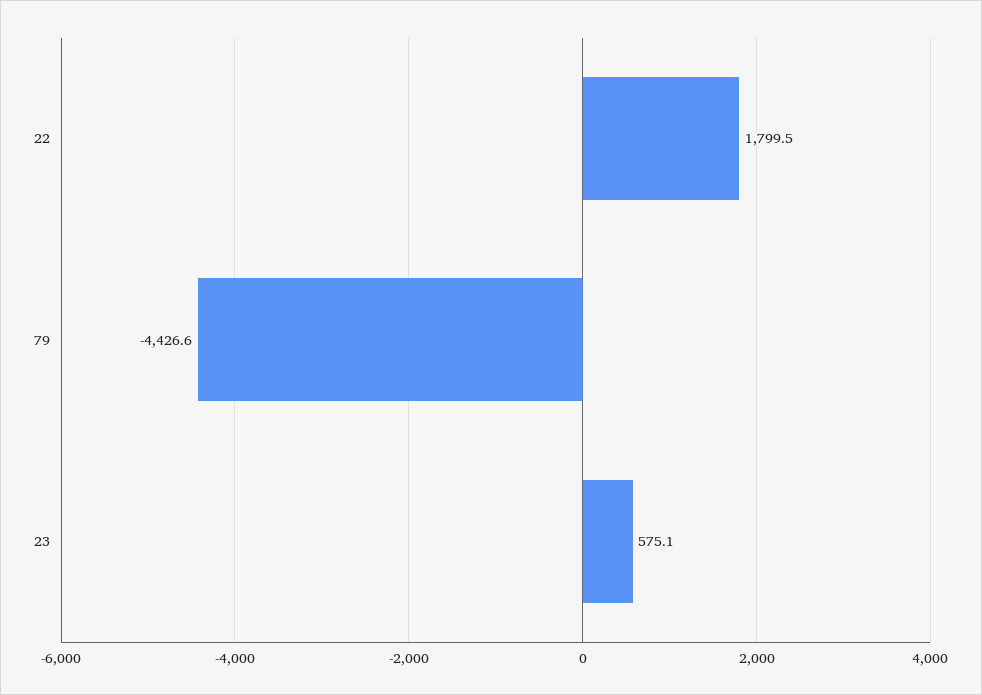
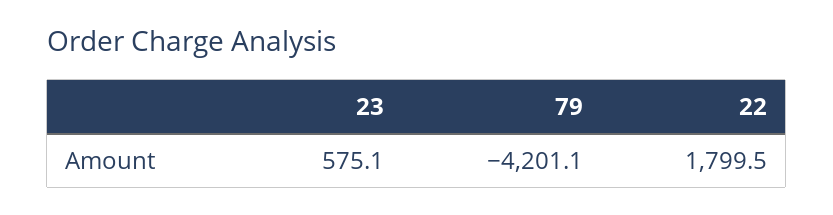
  {
    "22": 1799.5,
-   "79": -4426.6,
+   "79": -4201.1,
    "23": 575.1
  }

